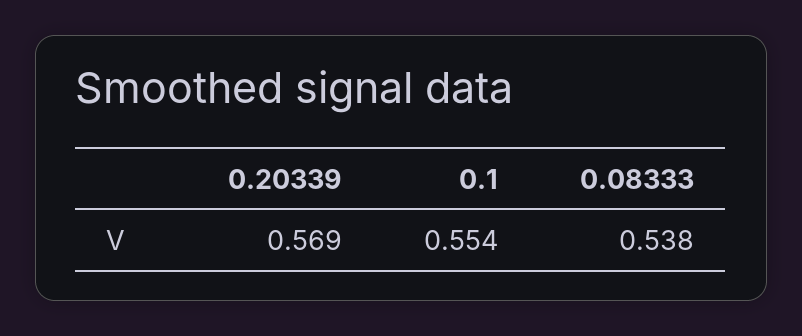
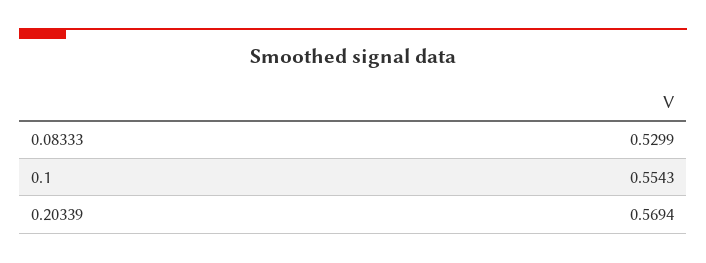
  {
    "0.20339": 0.5694,
    "0.1": 0.5543,
-   "0.08333": 0.538
+   "0.08333": 0.5299
  }

